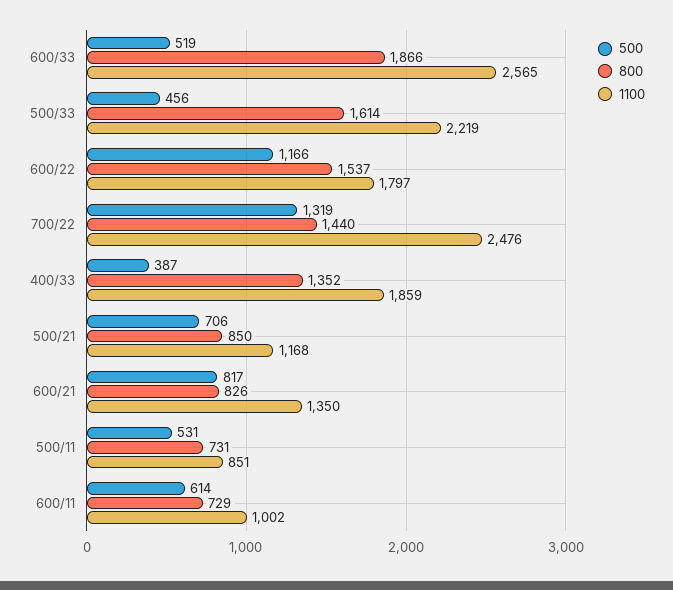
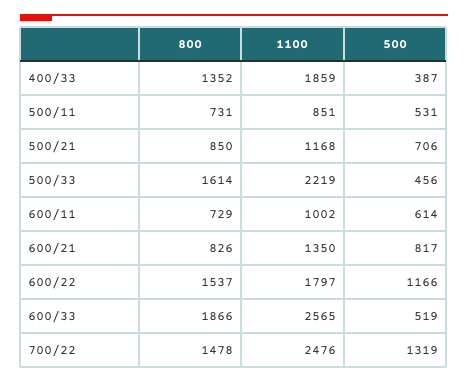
  {
    "500": {
      "600/33": 519,
      "500/33": 456,
      "600/22": 1166,
      "700/22": 1319,
      "400/33": 387,
      "500/21": 706,
      "600/21": 817,
      "500/11": 531,
      "600/11": 614
    },
    "800": {
      "600/33": 1866,
      "500/33": 1614,
      "600/22": 1537,
-     "700/22": 1440,
+     "700/22": 1478,
      "400/33": 1352,
      "500/21": 850,
      "600/21": 826,
      "500/11": 731,
      "600/11": 729
    },
    "1100": {
      "600/33": 2565,
      "500/33": 2219,
      "600/22": 1797,
      "700/22": 2476,
      "400/33": 1859,
      "500/21": 1168,
      "600/21": 1350,
      "500/11": 851,
      "600/11": 1002
    }
  }

